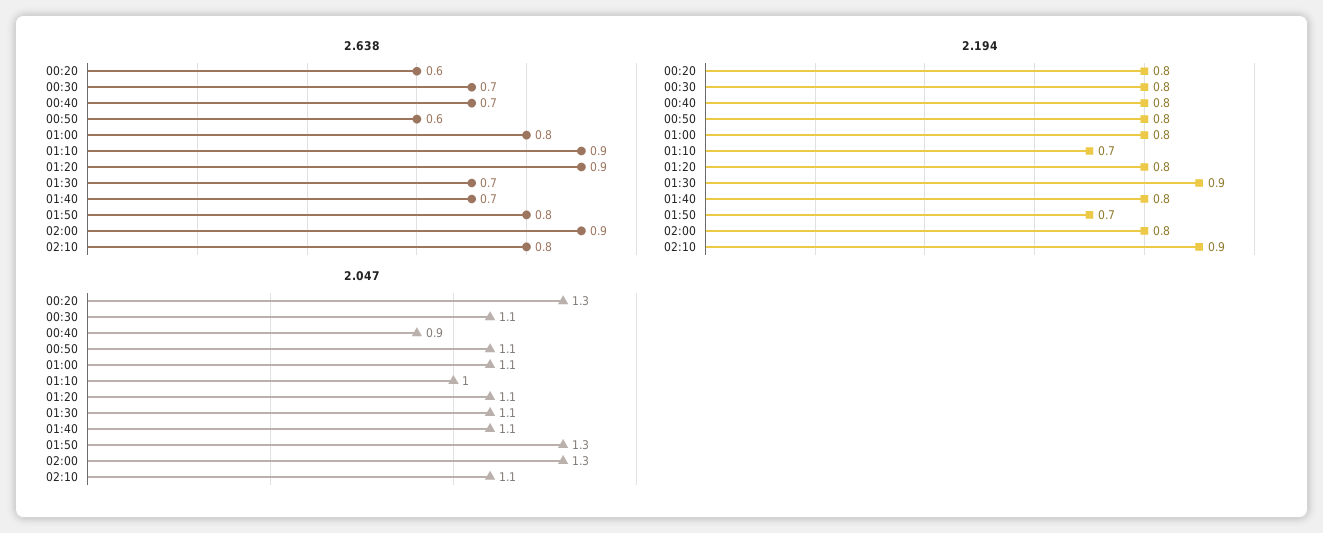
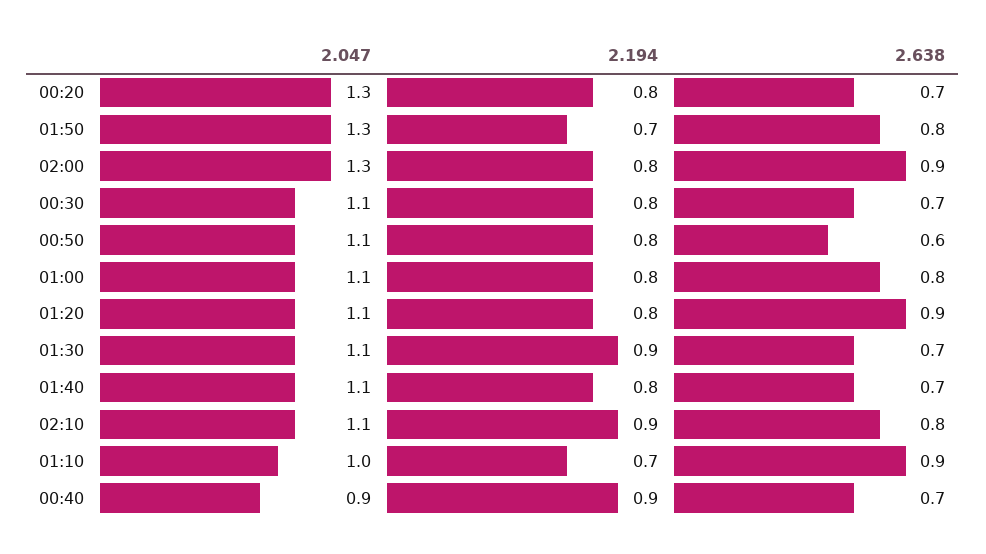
  {
    "2.638": {
-     "00:20": 0.6,
+     "00:20": 0.7,
      "00:30": 0.7,
      "00:40": 0.7,
      "00:50": 0.6,
      "01:00": 0.8,
      "01:10": 0.9,
      "01:20": 0.9,
      "01:30": 0.7,
      "01:40": 0.7,
      "01:50": 0.8,
      "02:00": 0.9,
      "02:10": 0.8
    },
    "2.194": {
      "00:20": 0.8,
      "00:30": 0.8,
-     "00:40": 0.8,
+     "00:40": 0.9,
      "00:50": 0.8,
      "01:00": 0.8,
      "01:10": 0.7,
      "01:20": 0.8,
      "01:30": 0.9,
      "01:40": 0.8,
      "01:50": 0.7,
      "02:00": 0.8,
      "02:10": 0.9
    },
    "2.047": {
      "00:20": 1.3,
      "00:30": 1.1,
      "00:40": 0.9,
      "00:50": 1.1,
      "01:00": 1.1,
      "01:10": 1,
      "01:20": 1.1,
      "01:30": 1.1,
      "01:40": 1.1,
      "01:50": 1.3,
      "02:00": 1.3,
      "02:10": 1.1
    }
  }

